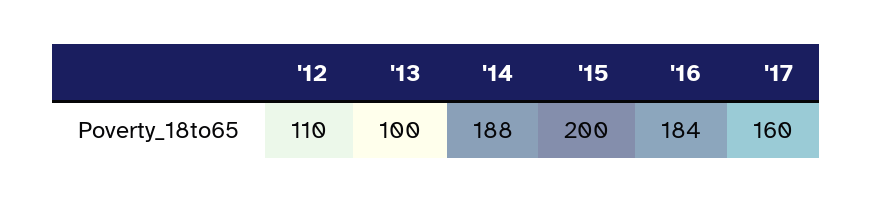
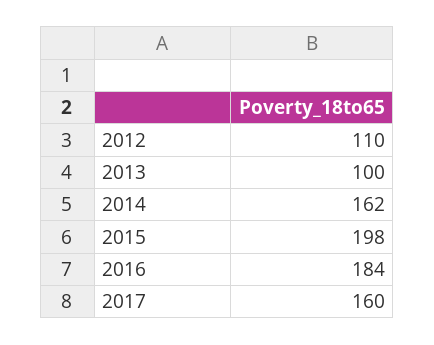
  {
    "'12": 110,
    "'13": 100,
-   "'14": 188,
+   "'14": 162,
-   "'15": 200,
+   "'15": 198,
    "'16": 184,
    "'17": 160
  }

